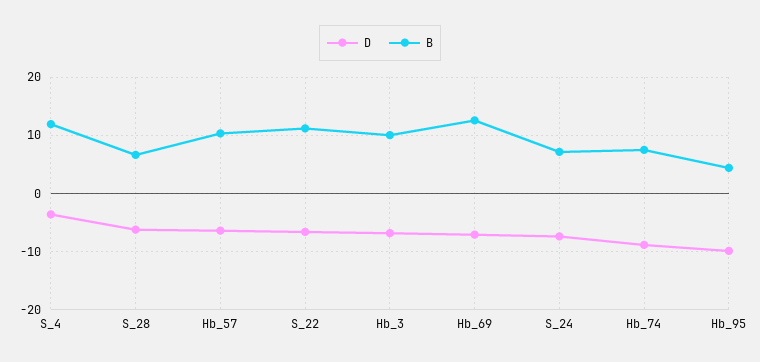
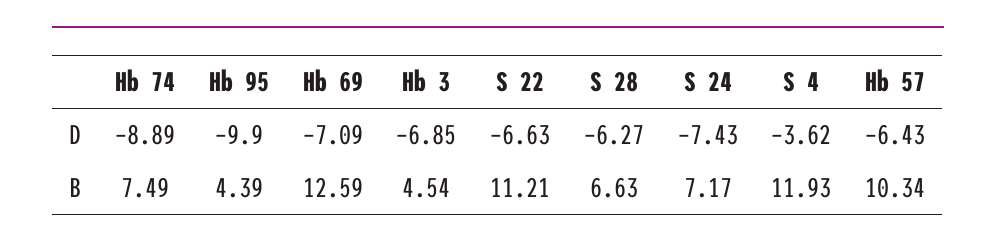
  {
    "D": {
      "S_4": -3.62,
      "S_28": -6.27,
      "Hb_57": -6.43,
      "S_22": -6.63,
      "Hb_3": -6.85,
      "Hb_69": -7.09,
      "S_24": -7.43,
      "Hb_74": -8.89,
      "Hb_95": -9.9
    },
    "B": {
      "S_4": 11.93,
      "S_28": 6.63,
      "Hb_57": 10.34,
      "S_22": 11.21,
-     "Hb_3": 10,
+     "Hb_3": 4.54,
      "Hb_69": 12.59,
      "S_24": 7.17,
      "Hb_74": 7.49,
      "Hb_95": 4.39
    }
  }

